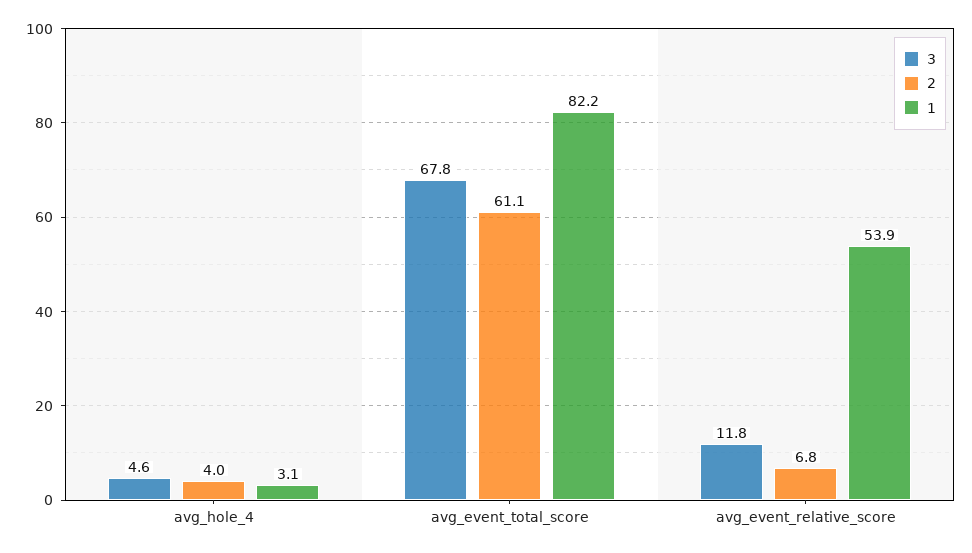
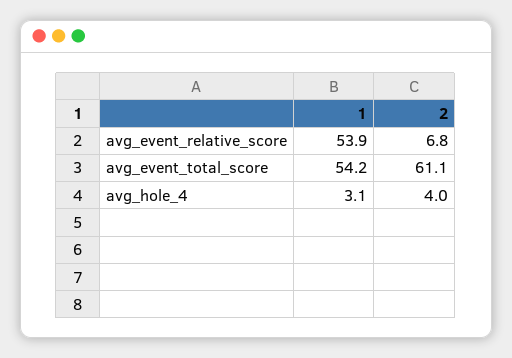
  {
-   "3": {
-     "avg_hole_4": 4.6,
-     "avg_event_total_score": 67.8,
-     "avg_event_relative_score": 11.8
-   },
    "2": {
      "avg_hole_4": 4,
      "avg_event_total_score": 61.1,
      "avg_event_relative_score": 6.8
    },
    "1": {
      "avg_hole_4": 3.1,
-     "avg_event_total_score": 82.2,
+     "avg_event_total_score": 54.2,
      "avg_event_relative_score": 53.9
    }
  }

